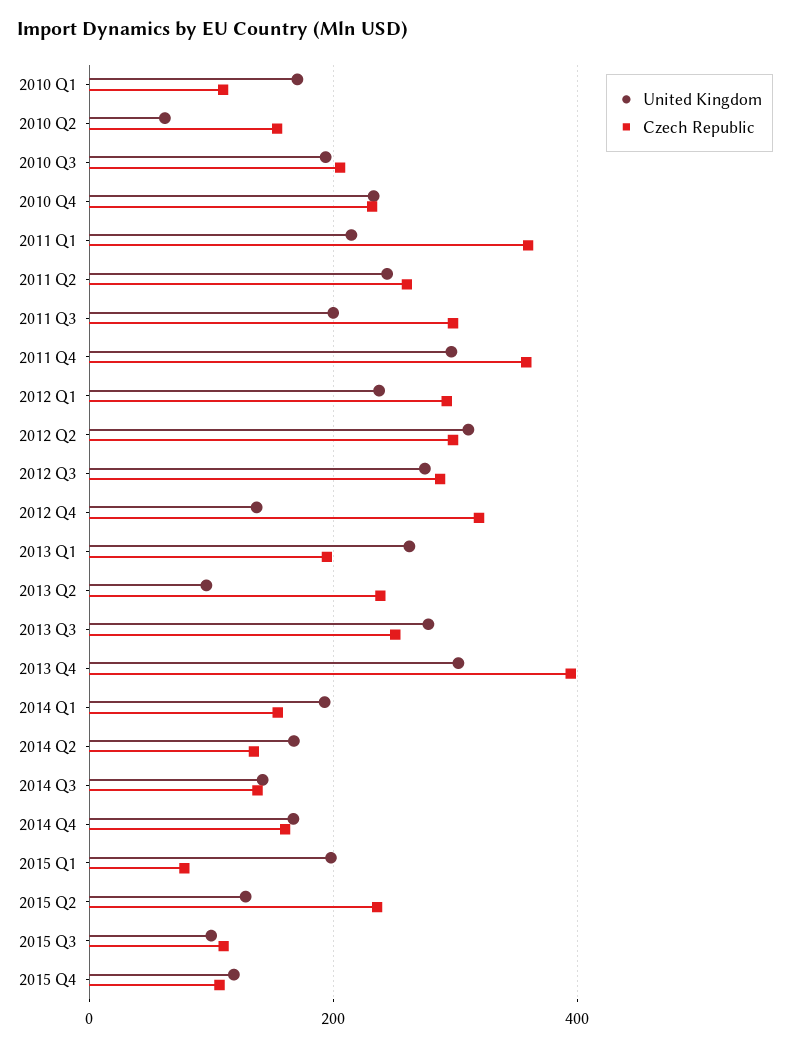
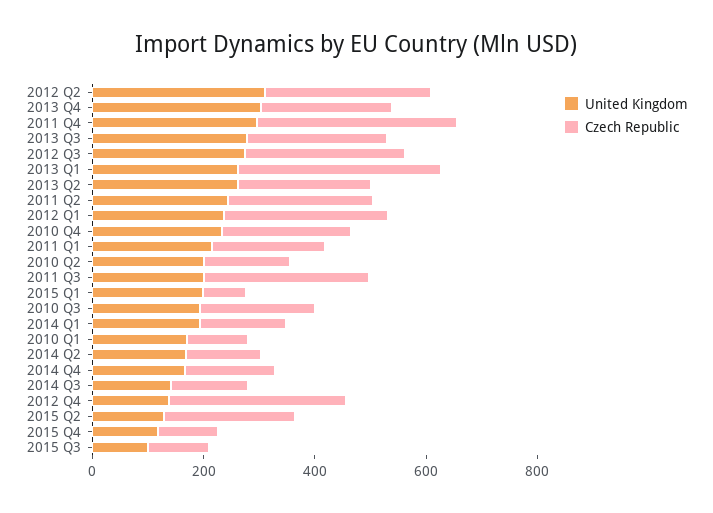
  {
    "United Kingdom": {
      "2010 Q1": 180,
-     "2010 Q2": 60,
+     "2010 Q2": 200,
      "2010 Q3": 200,
      "2010 Q4": 240,
      "2011 Q1": 220,
      "2011 Q2": 240,
      "2011 Q3": 200,
      "2011 Q4": 300,
      "2012 Q1": 240,
      "2012 Q2": 320,
      "2012 Q3": 280,
      "2012 Q4": 140,
      "2013 Q1": 260,
-     "2013 Q2": 100,
+     "2013 Q2": 250,
      "2013 Q3": 280,
      "2013 Q4": 300,
      "2014 Q1": 200,
      "2014 Q2": 160,
      "2014 Q3": 140,
      "2014 Q4": 160,
      "2015 Q1": 200,
      "2015 Q2": 120,
      "2015 Q3": 100,
      "2015 Q4": 120
    },
    "Czech Republic": {
      "2010 Q1": 100,
      "2010 Q2": 160,
      "2010 Q3": 200,
      "2010 Q4": 240,
-     "2011 Q1": 360,
+     "2011 Q1": 200,
      "2011 Q2": 260,
      "2011 Q3": 300,
      "2011 Q4": 360,
      "2012 Q1": 300,
      "2012 Q2": 300,
      "2012 Q3": 280,
      "2012 Q4": 320,
-     "2013 Q1": 200,
+     "2013 Q1": 350,
      "2013 Q2": 240,
      "2013 Q3": 260,
-     "2013 Q4": 400,
+     "2013 Q4": 250,
      "2014 Q1": 160,
      "2014 Q2": 140,
      "2014 Q3": 140,
      "2014 Q4": 160,
      "2015 Q1": 80,
      "2015 Q2": 240,
      "2015 Q3": 120,
      "2015 Q4": 100
    }
  }

